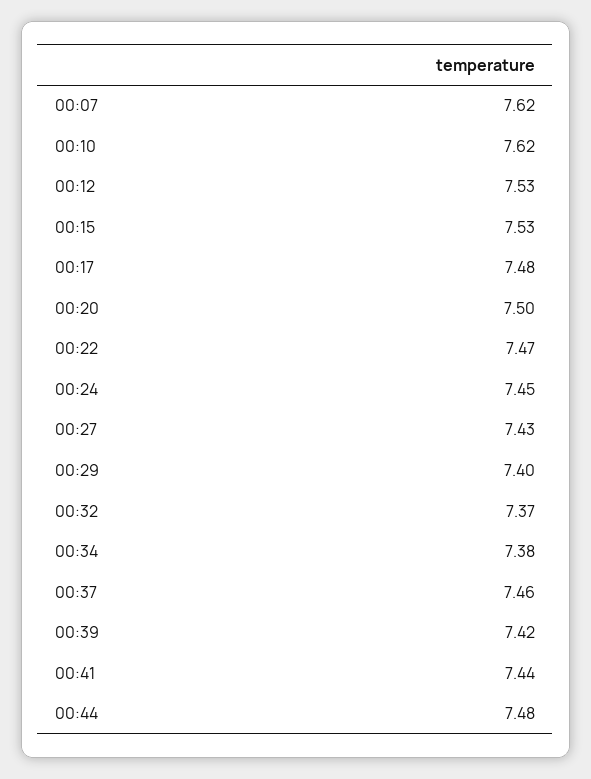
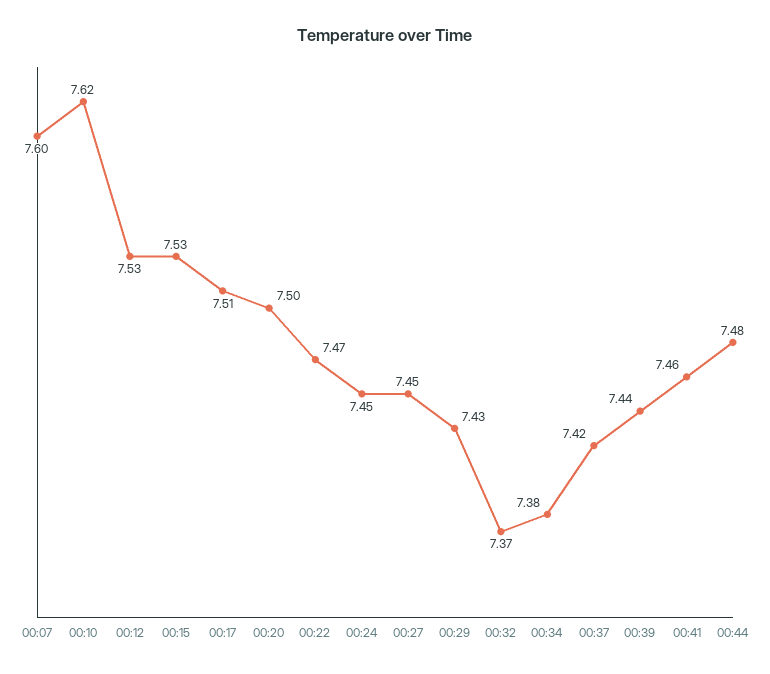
  {
-   "00:07": 7.62,
+   "00:07": 7.6,
    "00:10": 7.62,
    "00:12": 7.53,
    "00:15": 7.53,
-   "00:17": 7.48,
+   "00:17": 7.51,
    "00:20": 7.5,
    "00:22": 7.47,
    "00:24": 7.45,
-   "00:27": 7.43,
+   "00:27": 7.45,
-   "00:29": 7.4,
+   "00:29": 7.43,
    "00:32": 7.37,
    "00:34": 7.38,
-   "00:37": 7.46,
+   "00:37": 7.42,
-   "00:39": 7.42,
+   "00:39": 7.44,
-   "00:41": 7.44,
+   "00:41": 7.46,
    "00:44": 7.48
  }

